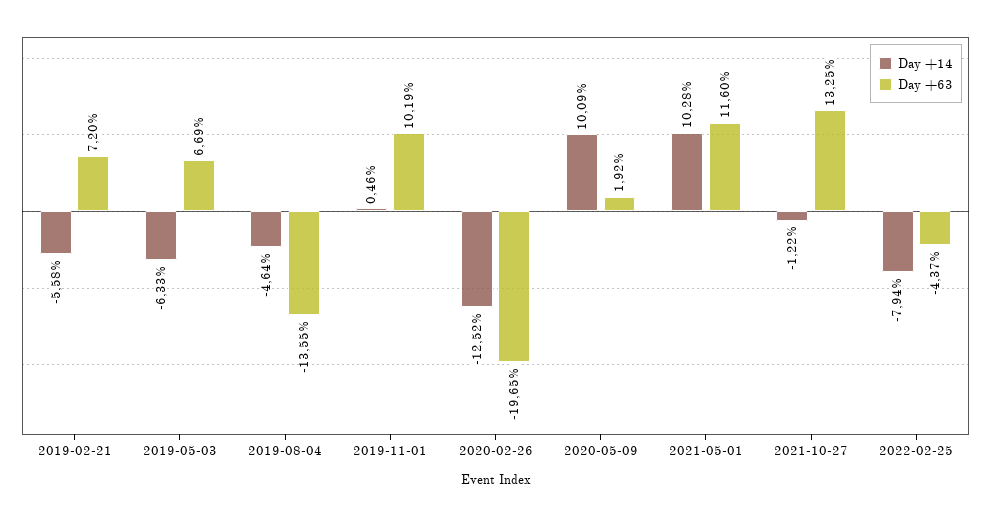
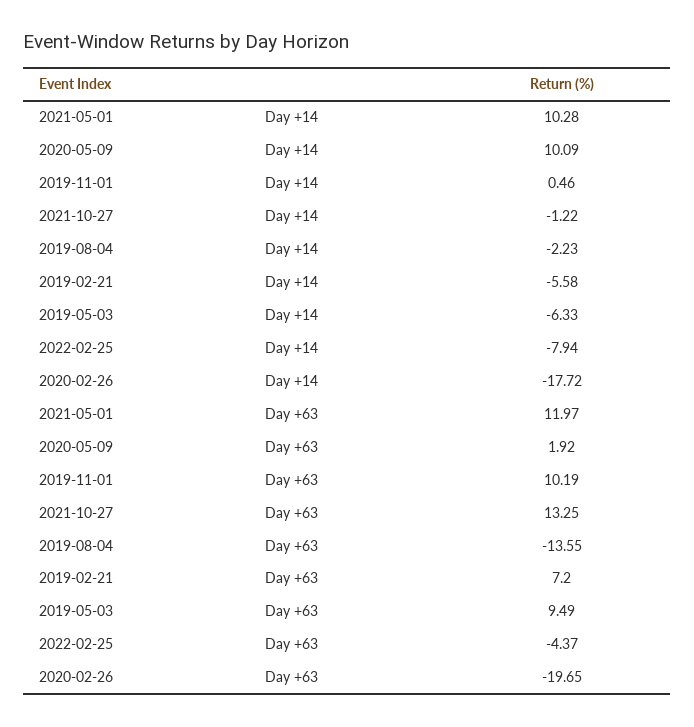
  {
    "Day +14": {
      "2019-02-21": -5.58,
      "2019-05-03": -6.33,
-     "2019-08-04": -4.64,
+     "2019-08-04": -2.23,
      "2019-11-01": 0.46,
-     "2020-02-26": -12.52,
+     "2020-02-26": -17.72,
      "2020-05-09": 10.09,
      "2021-05-01": 10.28,
      "2021-10-27": -1.22,
      "2022-02-25": -7.94
    },
    "Day +63": {
      "2019-02-21": 7.2,
-     "2019-05-03": 6.69,
+     "2019-05-03": 9.49,
      "2019-08-04": -13.55,
      "2019-11-01": 10.19,
      "2020-02-26": -19.65,
      "2020-05-09": 1.92,
-     "2021-05-01": 11.6,
+     "2021-05-01": 11.97,
      "2021-10-27": 13.25,
      "2022-02-25": -4.37
    }
  }

